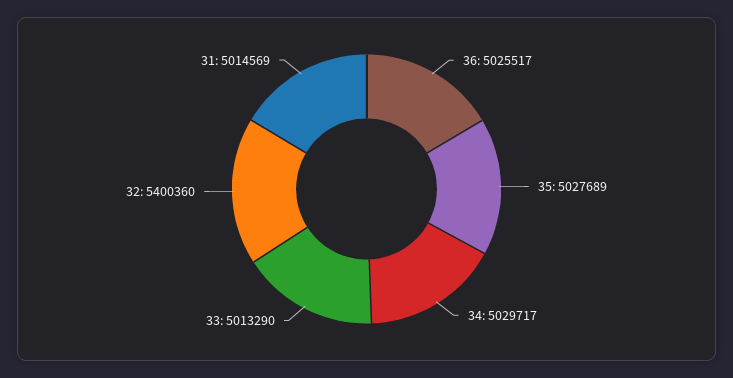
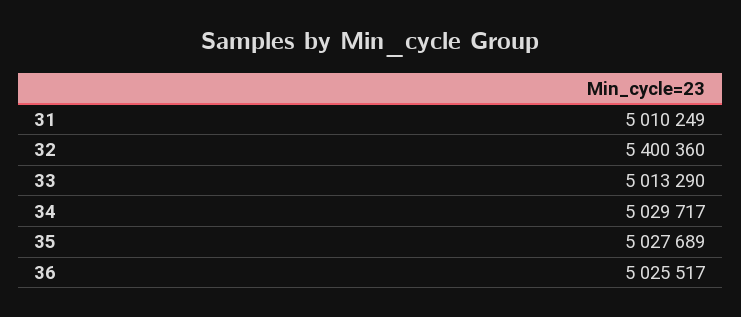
  {
    "36": 5025517,
    "35": 5027689,
    "34": 5029717,
    "33": 5013290,
    "32": 5400360,
-   "31": 5014569
+   "31": 5010249
  }

